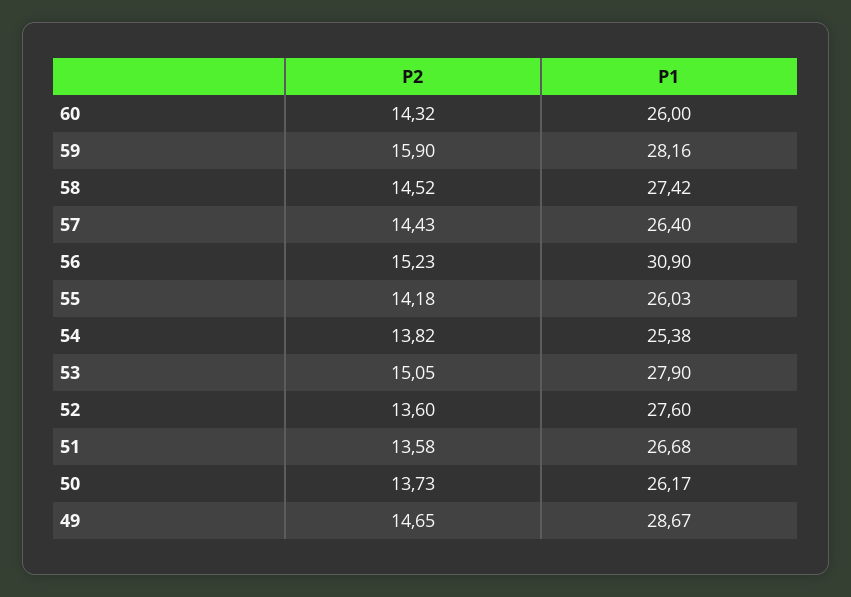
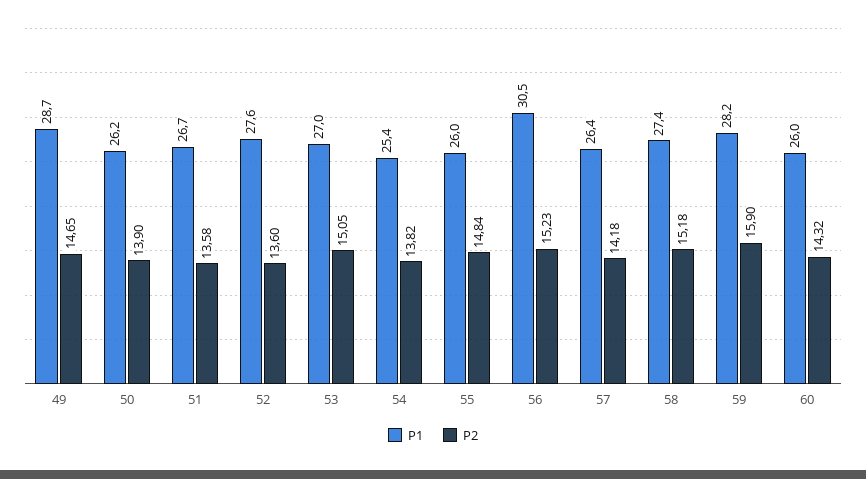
  {
    "P2": {
      "60": 14.32,
      "59": 15.9,
-     "58": 14.52,
+     "58": 15.18,
-     "57": 14.43,
+     "57": 14.18,
      "56": 15.23,
-     "55": 14.18,
+     "55": 14.84,
      "54": 13.82,
      "53": 15.05,
      "52": 13.6,
      "51": 13.58,
-     "50": 13.73,
+     "50": 13.9,
      "49": 14.65
    },
    "P1": {
      "60": 26,
      "59": 28.16,
      "58": 27.42,
      "57": 26.4,
-     "56": 30.9,
+     "56": 30.5,
      "55": 26.03,
      "54": 25.38,
-     "53": 27.9,
+     "53": 27,
      "52": 27.6,
      "51": 26.68,
      "50": 26.17,
      "49": 28.67
    }
  }

